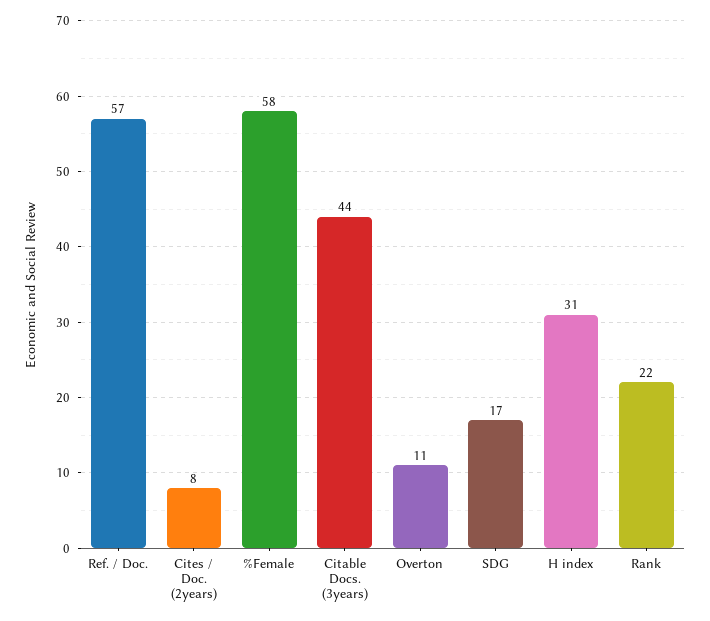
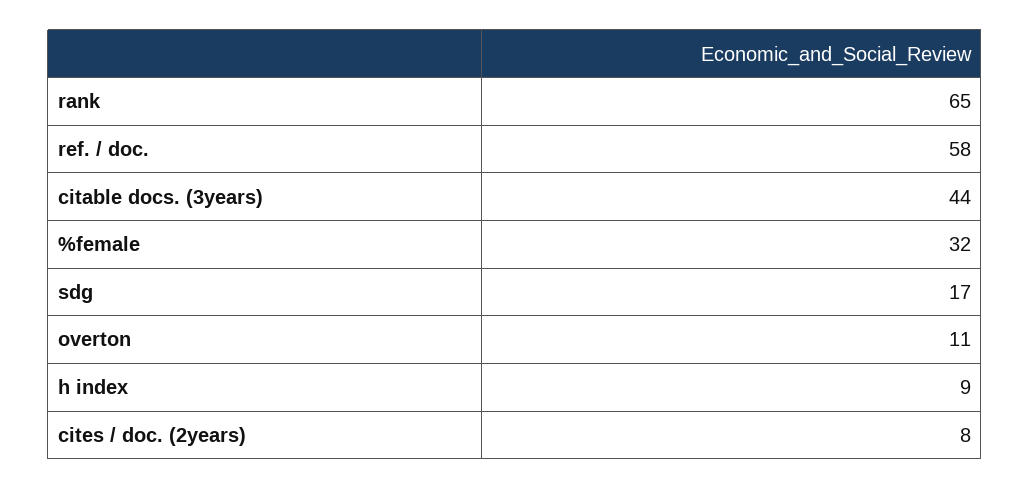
  {
-   "Ref. / Doc.": 57,
+   "Ref. / Doc.": 58,
    "Cites / Doc. (2years)": 8,
-   "%Female": 58,
+   "%Female": 32,
    "Citable Docs. (3years)": 44,
    "Overton": 11,
    "SDG": 17,
-   "H index": 31,
+   "H index": 9,
-   "Rank": 22
+   "Rank": 65
  }

